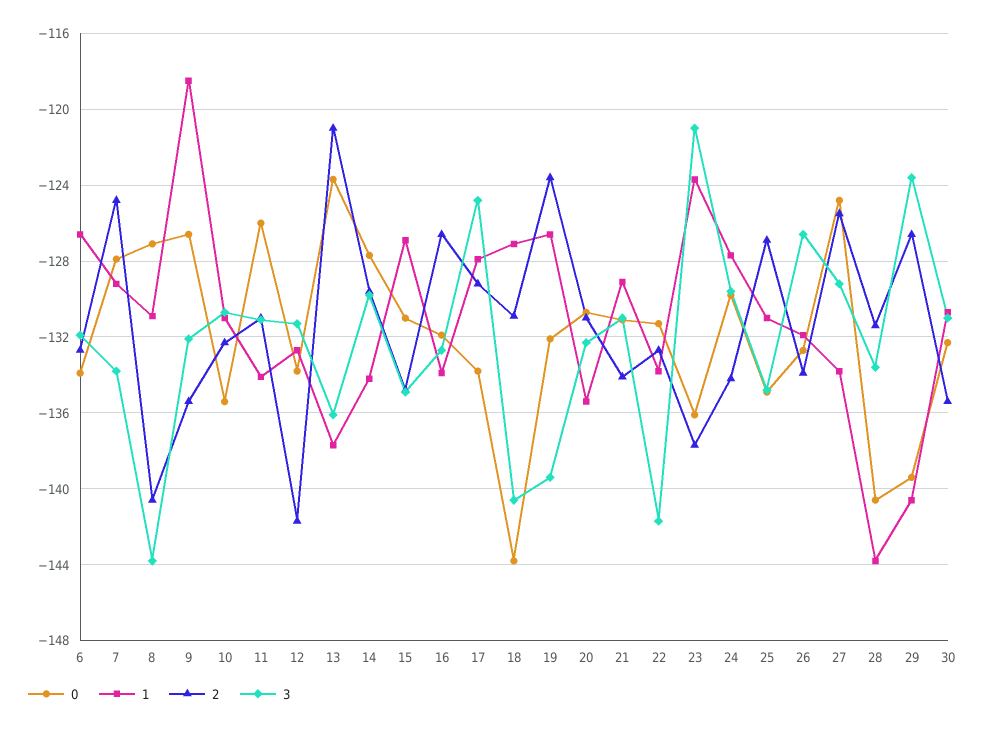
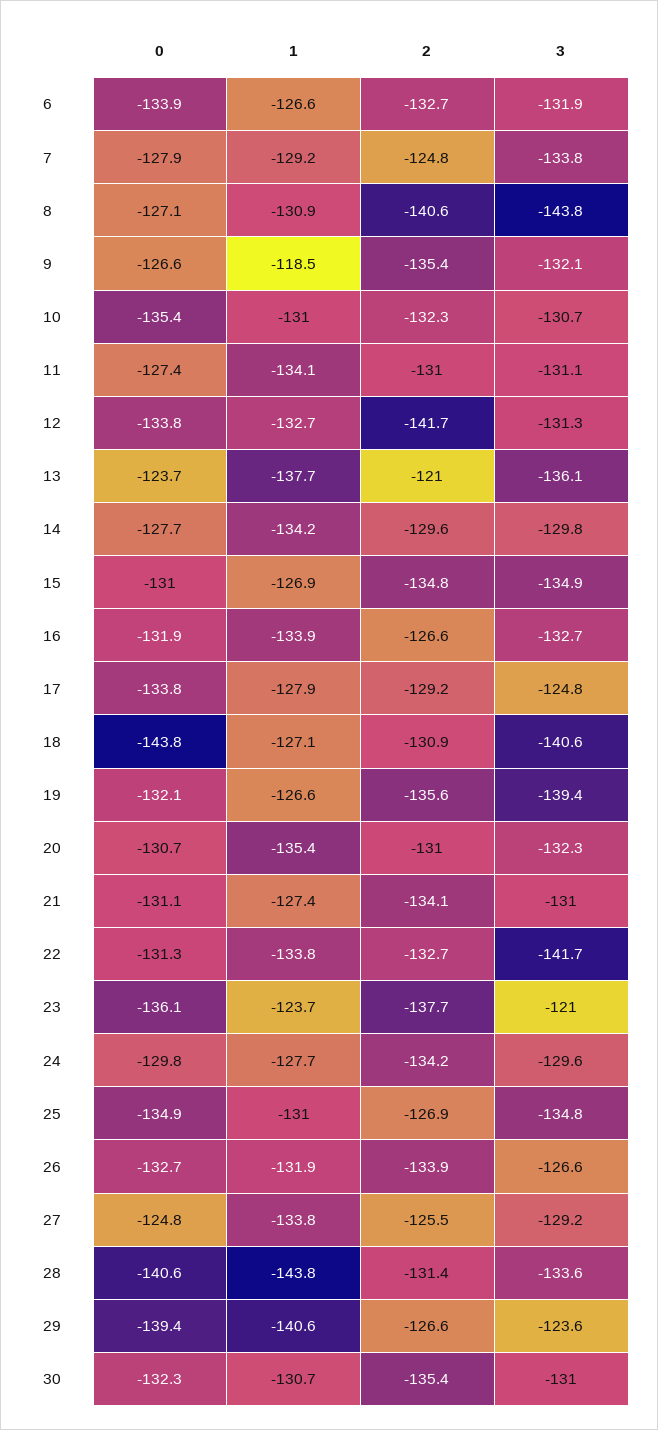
  {
    "0": {
      "6": -133.9,
      "7": -127.9,
      "8": -127.1,
      "9": -126.6,
      "10": -135.4,
-     "11": -126,
+     "11": -127.4,
      "12": -133.8,
      "13": -123.7,
      "14": -127.7,
      "15": -131,
      "16": -131.9,
      "17": -133.8,
      "18": -143.8,
      "19": -132.1,
      "20": -130.7,
      "21": -131.1,
      "22": -131.3,
      "23": -136.1,
      "24": -129.8,
      "25": -134.9,
      "26": -132.7,
      "27": -124.8,
      "28": -140.6,
      "29": -139.4,
      "30": -132.3
    },
    "1": {
      "6": -126.6,
      "7": -129.2,
      "8": -130.9,
      "9": -118.5,
      "10": -131,
      "11": -134.1,
      "12": -132.7,
      "13": -137.7,
      "14": -134.2,
      "15": -126.9,
      "16": -133.9,
      "17": -127.9,
      "18": -127.1,
      "19": -126.6,
      "20": -135.4,
-     "21": -129,
+     "21": -127.4,
      "22": -133.8,
      "23": -123.7,
      "24": -127.7,
      "25": -131,
      "26": -131.9,
      "27": -133.8,
      "28": -143.8,
      "29": -140.6,
      "30": -130.7
    },
    "2": {
      "6": -132.7,
      "7": -124.8,
      "8": -140.6,
      "9": -135.4,
      "10": -132.3,
      "11": -131,
      "12": -141.7,
      "13": -121,
      "14": -129.6,
      "15": -134.8,
      "16": -126.6,
      "17": -129.2,
      "18": -130.9,
-     "19": -123.5,
+     "19": -135.6,
      "20": -131,
      "21": -134.1,
      "22": -132.7,
      "23": -137.7,
      "24": -134.2,
      "25": -126.9,
      "26": -133.9,
      "27": -125.5,
      "28": -131.4,
      "29": -126.6,
      "30": -135.4
    },
    "3": {
      "6": -131.9,
      "7": -133.8,
      "8": -143.8,
      "9": -132.1,
      "10": -130.7,
      "11": -131.1,
      "12": -131.3,
      "13": -136.1,
      "14": -129.8,
      "15": -134.9,
      "16": -132.7,
      "17": -124.8,
      "18": -140.6,
      "19": -139.4,
      "20": -132.3,
      "21": -131,
      "22": -141.7,
      "23": -121,
      "24": -129.6,
      "25": -134.8,
      "26": -126.6,
      "27": -129.2,
      "28": -133.6,
      "29": -123.6,
      "30": -131
    }
  }

